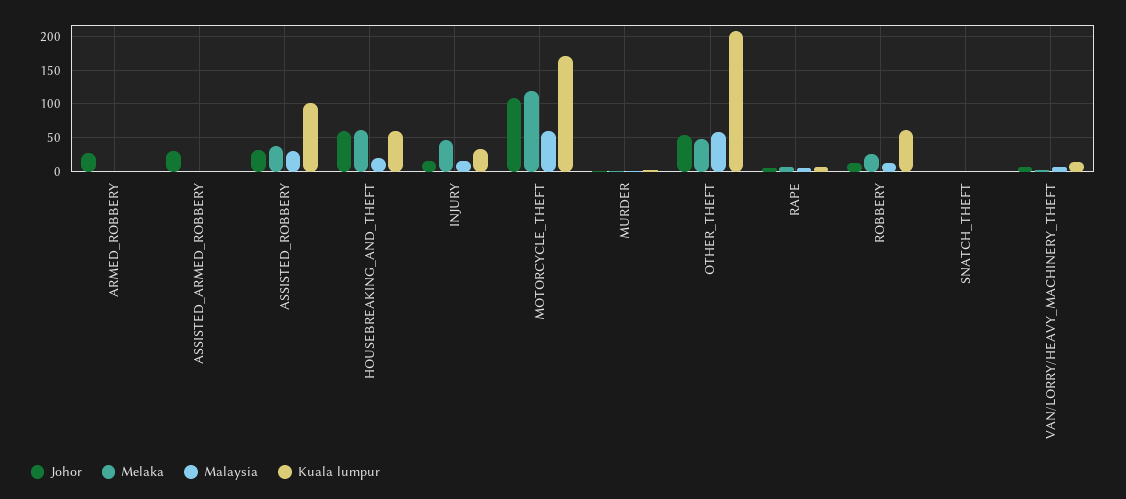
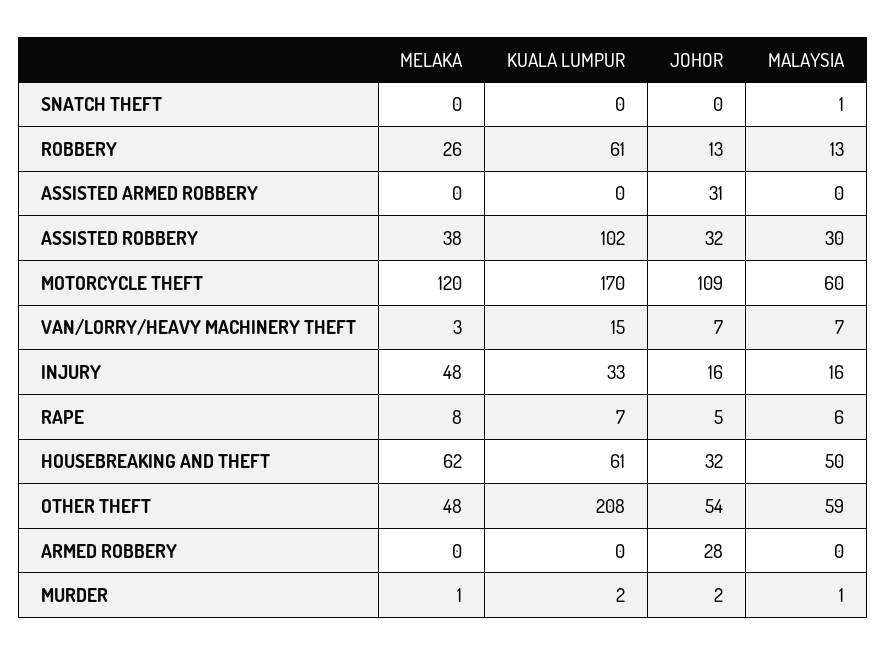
  {
    "Johor": {
      "ARMED_ROBBERY": 28,
      "ASSISTED_ARMED_ROBBERY": 31,
      "ASSISTED_ROBBERY": 32,
-     "HOUSEBREAKING_AND_THEFT": 60,
+     "HOUSEBREAKING_AND_THEFT": 32,
      "INJURY": 16,
      "MOTORCYCLE_THEFT": 109,
      "MURDER": 2,
      "OTHER_THEFT": 54,
      "RAPE": 5,
      "ROBBERY": 13,
      "SNATCH_THEFT": 0,
      "VAN/LORRY/HEAVY_MACHINERY_THEFT": 7
    },
    "Melaka": {
      "ARMED_ROBBERY": 0,
      "ASSISTED_ARMED_ROBBERY": 0,
      "ASSISTED_ROBBERY": 38,
      "HOUSEBREAKING_AND_THEFT": 62,
      "INJURY": 48,
      "MOTORCYCLE_THEFT": 120,
      "MURDER": 1,
      "OTHER_THEFT": 48,
      "RAPE": 8,
      "ROBBERY": 26,
      "SNATCH_THEFT": 0,
      "VAN/LORRY/HEAVY_MACHINERY_THEFT": 3
    },
    "Malaysia": {
      "ARMED_ROBBERY": 0,
      "ASSISTED_ARMED_ROBBERY": 0,
      "ASSISTED_ROBBERY": 30,
-     "HOUSEBREAKING_AND_THEFT": 20,
+     "HOUSEBREAKING_AND_THEFT": 50,
      "INJURY": 16,
      "MOTORCYCLE_THEFT": 60,
      "MURDER": 1,
      "OTHER_THEFT": 59,
      "RAPE": 6,
      "ROBBERY": 13,
      "SNATCH_THEFT": 1,
      "VAN/LORRY/HEAVY_MACHINERY_THEFT": 7
    },
    "Kuala lumpur": {
      "ARMED_ROBBERY": 0,
      "ASSISTED_ARMED_ROBBERY": 0,
      "ASSISTED_ROBBERY": 102,
      "HOUSEBREAKING_AND_THEFT": 61,
      "INJURY": 33,
      "MOTORCYCLE_THEFT": 170,
      "MURDER": 2,
      "OTHER_THEFT": 208,
      "RAPE": 7,
      "ROBBERY": 61,
      "SNATCH_THEFT": 0,
      "VAN/LORRY/HEAVY_MACHINERY_THEFT": 15
    }
  }

